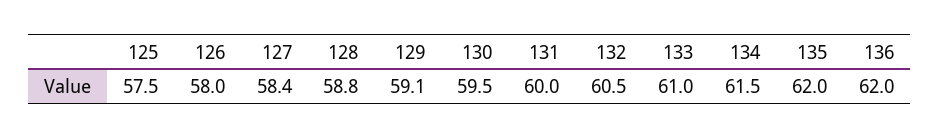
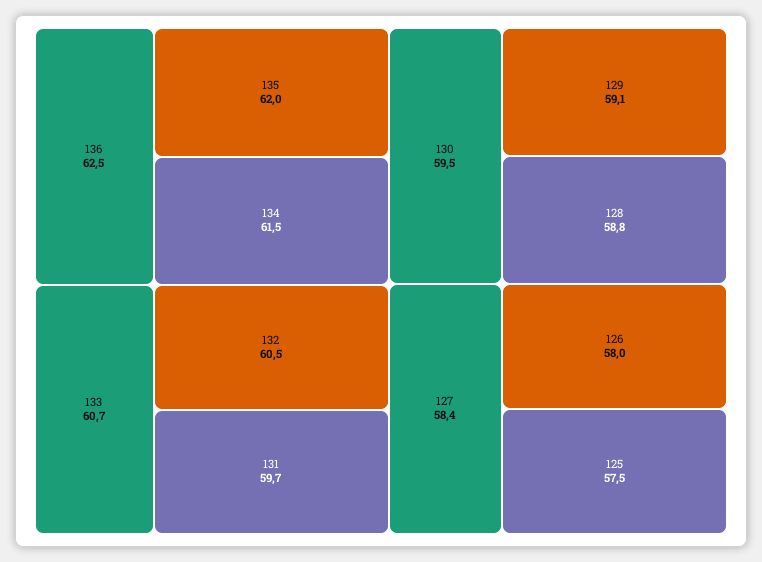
  {
    "125": 57.5,
    "126": 58,
    "127": 58.4,
    "128": 58.8,
    "129": 59.1,
    "130": 59.5,
-   "131": 60,
+   "131": 59.7,
    "132": 60.5,
-   "133": 61,
+   "133": 60.7,
    "134": 61.5,
    "135": 62,
-   "136": 62
+   "136": 62.5
  }

